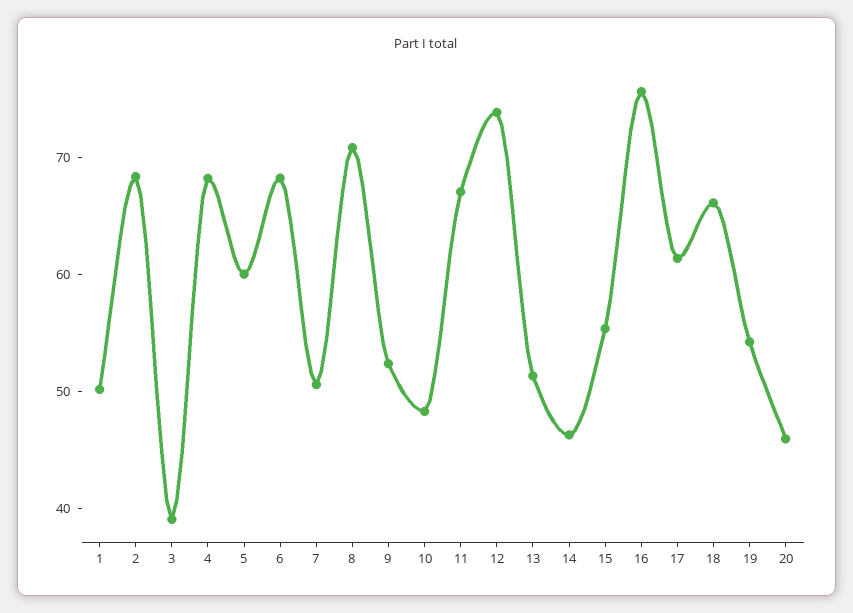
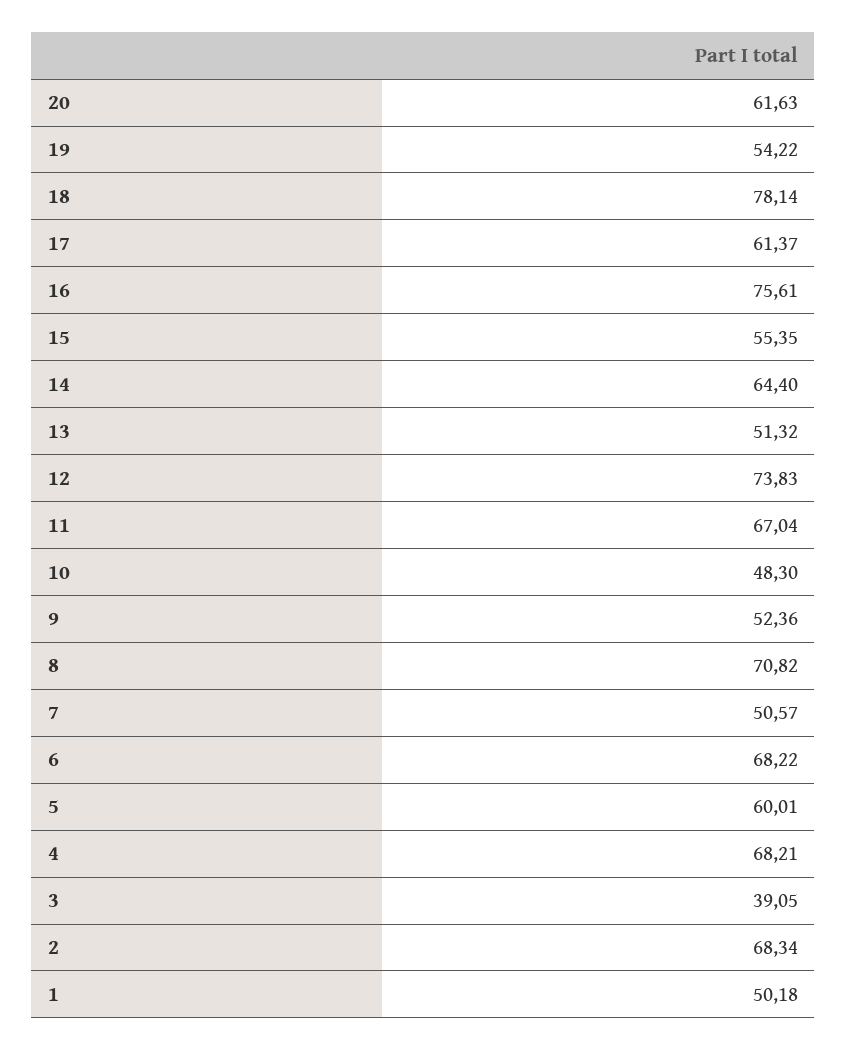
  {
    "1": 50.18,
    "2": 68.34,
    "3": 39.05,
    "4": 68.21,
    "5": 60.01,
    "6": 68.22,
    "7": 50.57,
    "8": 70.82,
    "9": 52.36,
    "10": 48.3,
    "11": 67.04,
    "12": 73.83,
    "13": 51.32,
-   "14": 46,
+   "14": 64.4,
    "15": 55.35,
    "16": 75.61,
    "17": 61.37,
-   "18": 66,
+   "18": 78.14,
    "19": 54.22,
-   "20": 46
+   "20": 61.63
  }

